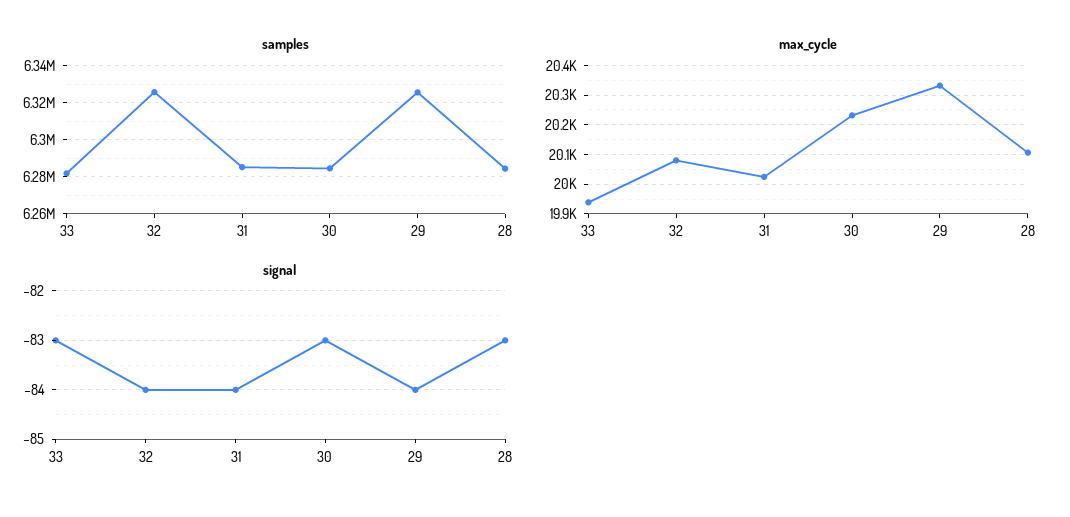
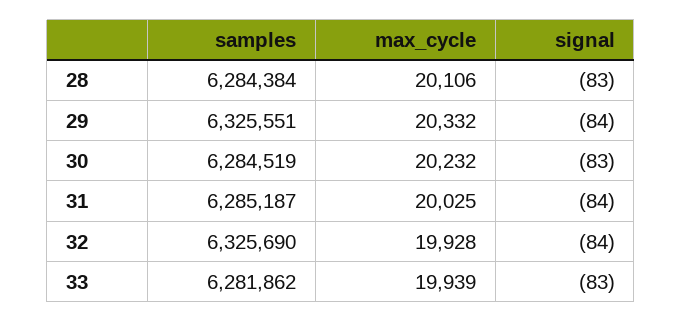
  {
    "samples": {
      "33": 6281862,
      "32": 6325690,
      "31": 6285187,
      "30": 6284519,
      "29": 6325551,
      "28": 6284384
    },
    "max_cycle": {
      "33": 19939,
-     "32": 20075,
+     "32": 19928,
      "31": 20025,
      "30": 20232,
      "29": 20332,
      "28": 20106
    },
    "signal": {
      "33": -83,
      "32": -84,
      "31": -84,
      "30": -83,
      "29": -84,
      "28": -83
    }
  }

